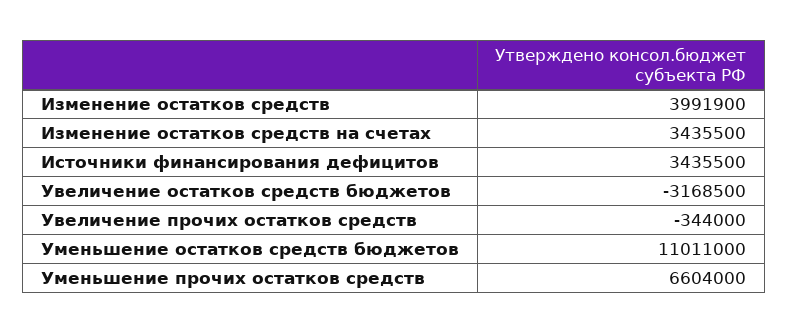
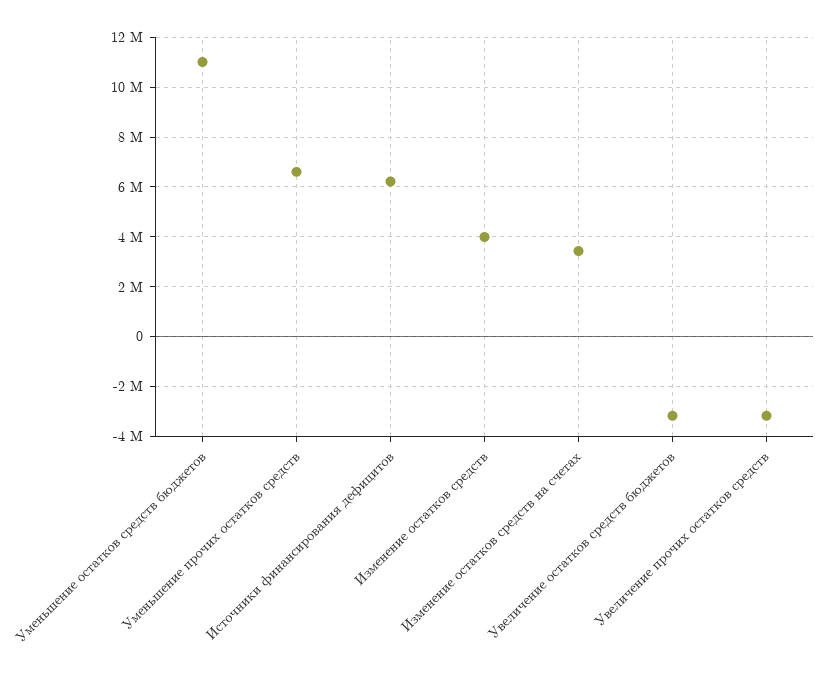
  {
    "Изменение остатков средств": 3991900,
    "Изменение остатков средств на счетах": 3435500,
-   "Источники финансирования дефицитов": 3435500,
+   "Источники финансирования дефицитов": 6250000,
    "Увеличение остатков средств бюджетов": -3168500,
-   "Увеличение прочих остатков средств": -344000,
+   "Увеличение прочих остатков средств": -3250000,
    "Уменьшение остатков средств бюджетов": 11011000,
    "Уменьшение прочих остатков средств": 6604000
  }

